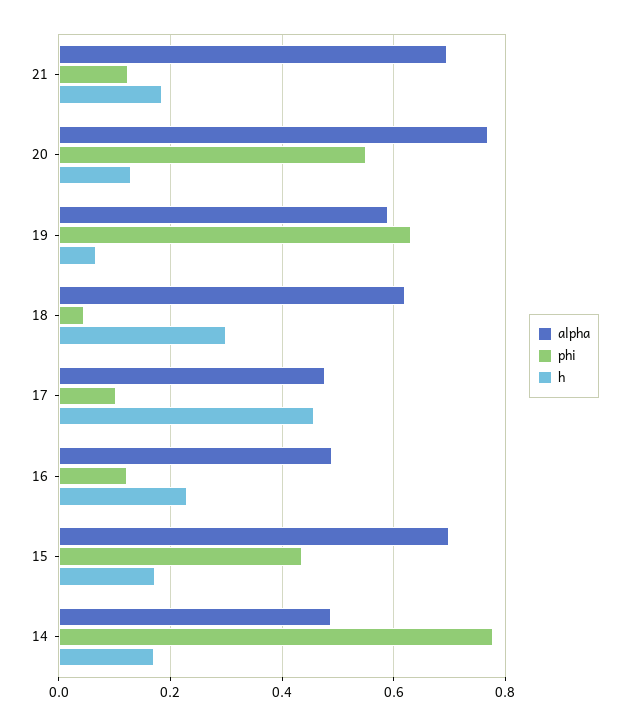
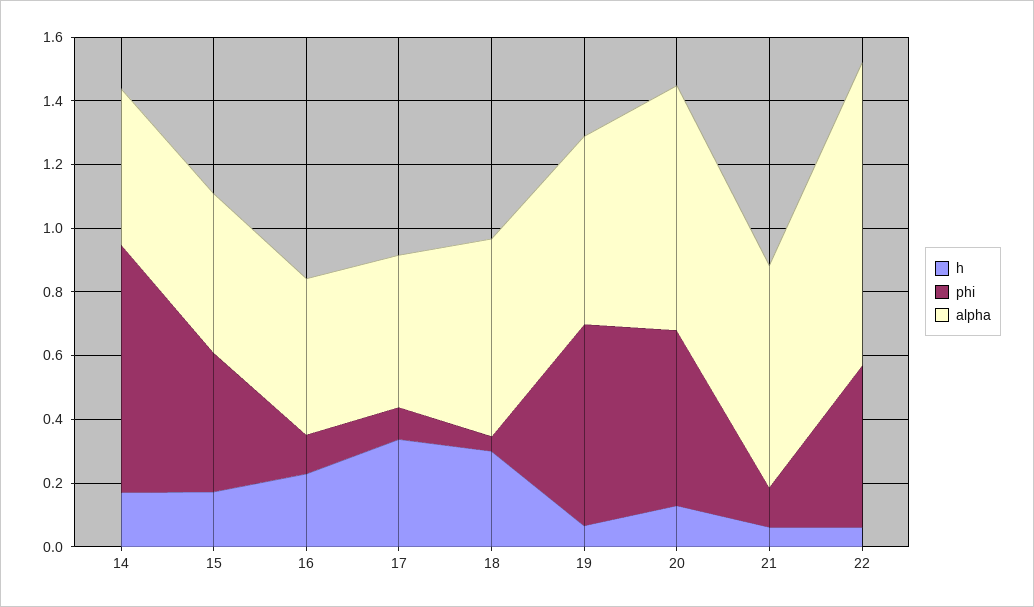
  {
    "alpha": {
      "21": 0.7,
      "20": 0.76,
      "19": 0.6,
      "18": 0.62,
      "17": 0.48,
      "16": 0.48,
-     "15": 0.7,
+     "15": 0.5,
-     "14": 0.48
+     "14": 0.48,
+     "22": 0.95
    },
    "phi": {
      "21": 0.12,
      "20": 0.54,
      "19": 0.64,
      "18": 0.04,
      "17": 0.1,
      "16": 0.12,
      "15": 0.44,
-     "14": 0.78
+     "14": 0.78,
+     "22": 0.5
    },
    "h": {
-     "21": 0.18,
+     "21": 0.05,
      "20": 0.12,
      "19": 0.06,
      "18": 0.3,
-     "17": 0.46,
+     "17": 0.35,
      "16": 0.22,
      "15": 0.18,
-     "14": 0.16
+     "14": 0.16,
+     "22": 0.05
    }
  }

